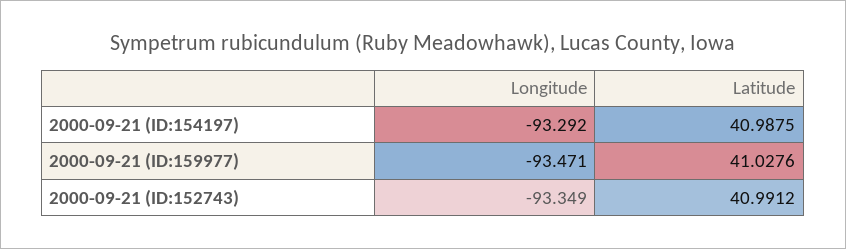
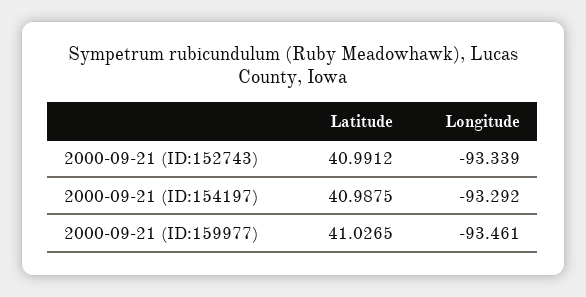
  {
    "Longitude": {
      "2000-09-21 (ID:154197)": -93.292,
-     "2000-09-21 (ID:159977)": -93.471,
+     "2000-09-21 (ID:159977)": -93.461,
-     "2000-09-21 (ID:152743)": -93.349
+     "2000-09-21 (ID:152743)": -93.339
    },
    "Latitude": {
      "2000-09-21 (ID:154197)": 40.9875,
-     "2000-09-21 (ID:159977)": 41.0276,
+     "2000-09-21 (ID:159977)": 41.0265,
      "2000-09-21 (ID:152743)": 40.9912
    }
  }

